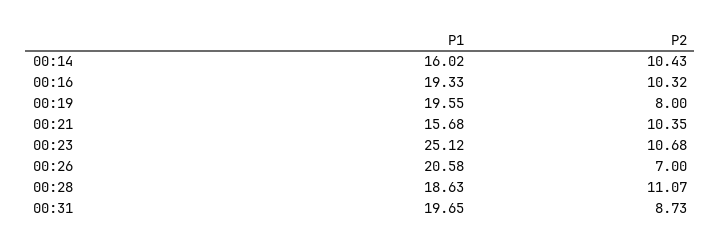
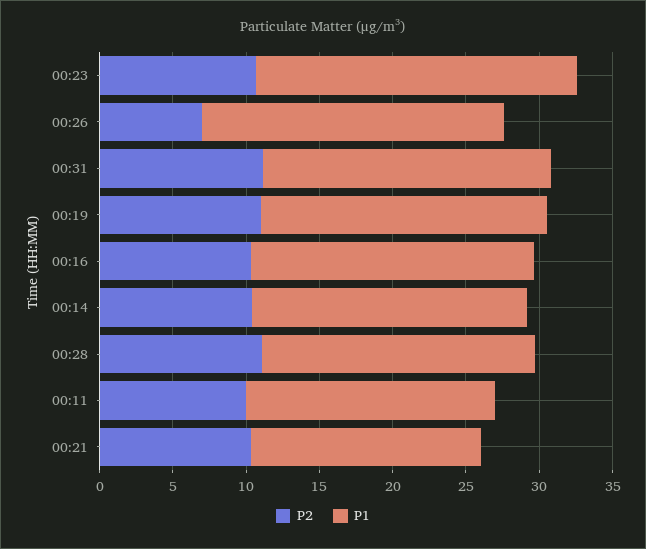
  {
    "P1": {
-     "00:14": 16.02,
+     "00:14": 19,
      "00:16": 19.33,
      "00:19": 19.55,
      "00:21": 15.68,
-     "00:23": 25.12,
+     "00:23": 22,
      "00:26": 20.58,
      "00:28": 18.63,
-     "00:31": 19.65
+     "00:31": 19.65,
+     "00:11": 17
    },
    "P2": {
      "00:14": 10.43,
      "00:16": 10.32,
-     "00:19": 8,
+     "00:19": 11,
      "00:21": 10.35,
      "00:23": 10.68,
      "00:26": 7,
      "00:28": 11.07,
-     "00:31": 8.73
+     "00:31": 11,
+     "00:11": 10
    }
  }

